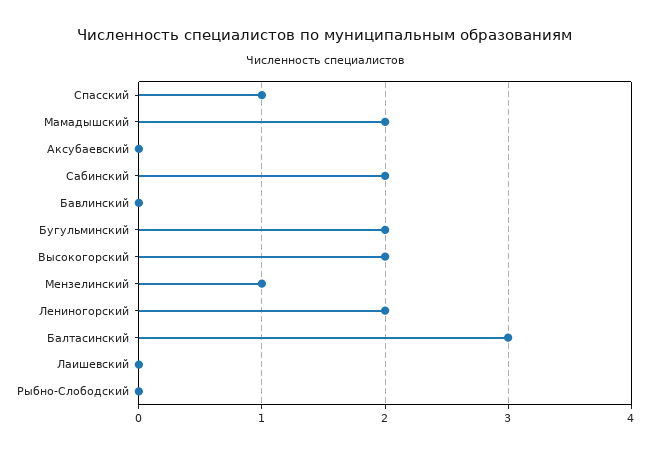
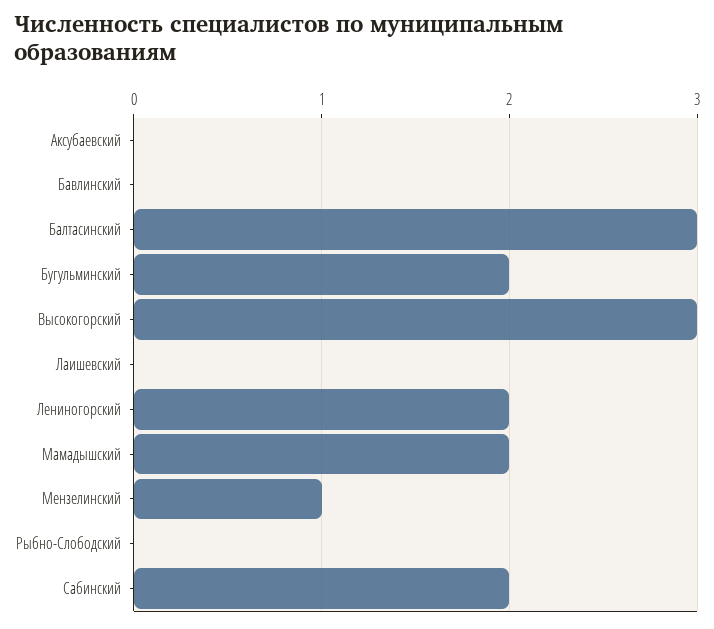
  {
-   "Спасский": 1,
    "Мамадышский": 2,
    "Аксубаевский": 0,
    "Сабинский": 2,
    "Бавлинский": 0,
    "Бугульминский": 2,
-   "Высокогорский": 2,
+   "Высокогорский": 3,
    "Мензелинский": 1,
    "Лениногорский": 2,
    "Балтасинский": 3,
    "Лаишевский": 0,
    "Рыбно-Слободский": 0
  }

